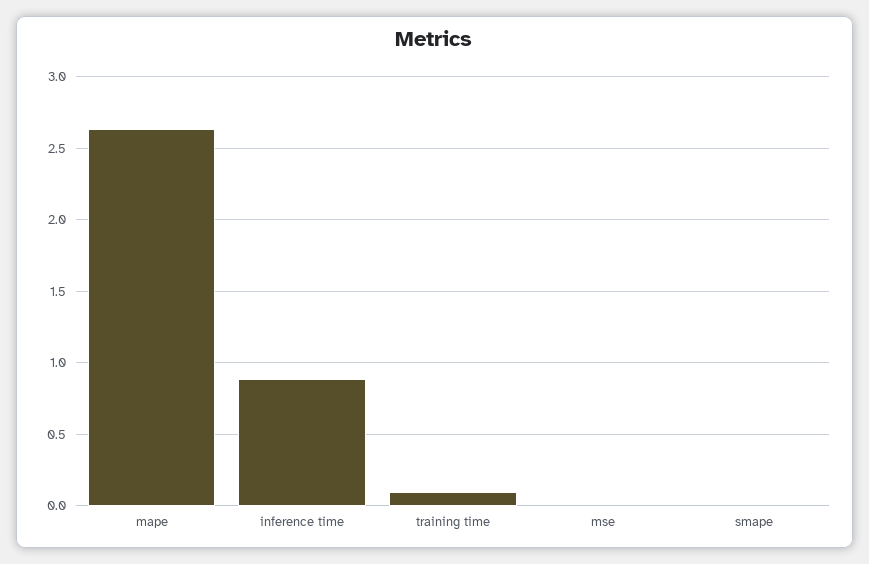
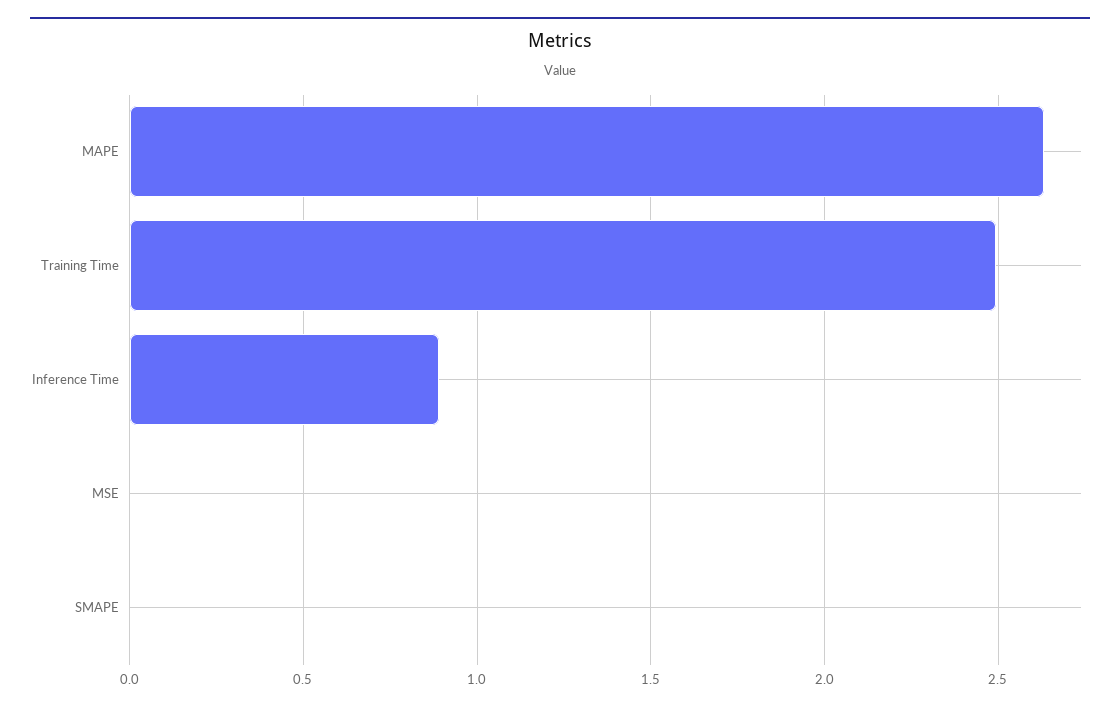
  {
    "mape": 2.65,
    "inference time": 0.9,
-   "training time": 0.1,
+   "training time": 2.5,
    "mse": 0,
    "smape": 0
  }

